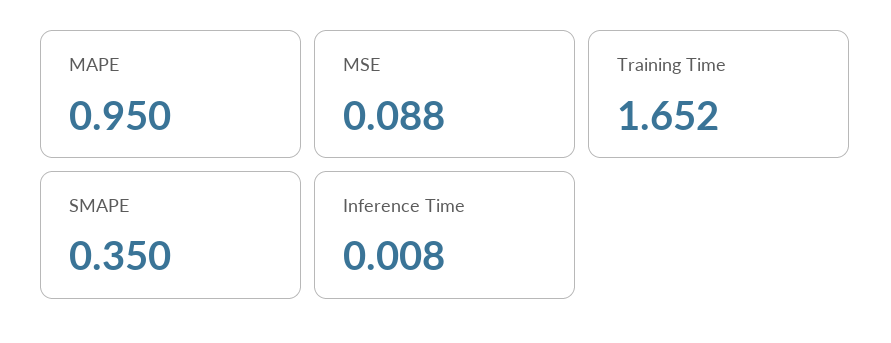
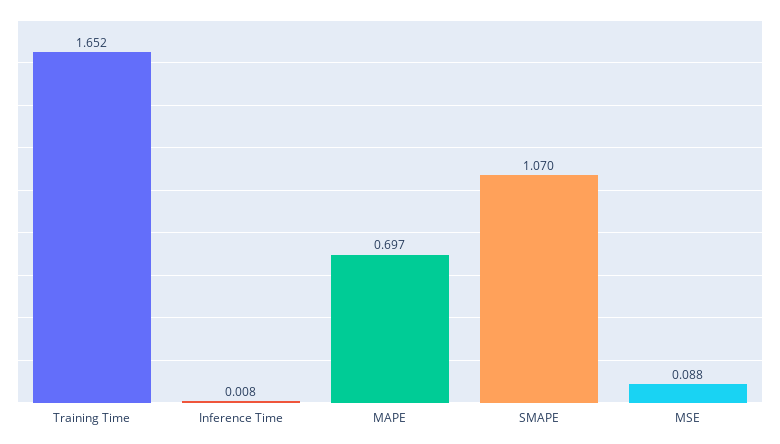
  {
-   "MAPE": 0.95,
+   "MAPE": 0.697,
    "MSE": 0.088,
    "Training Time": 1.652,
-   "SMAPE": 0.35,
+   "SMAPE": 1.07,
    "Inference Time": 0.008
  }

